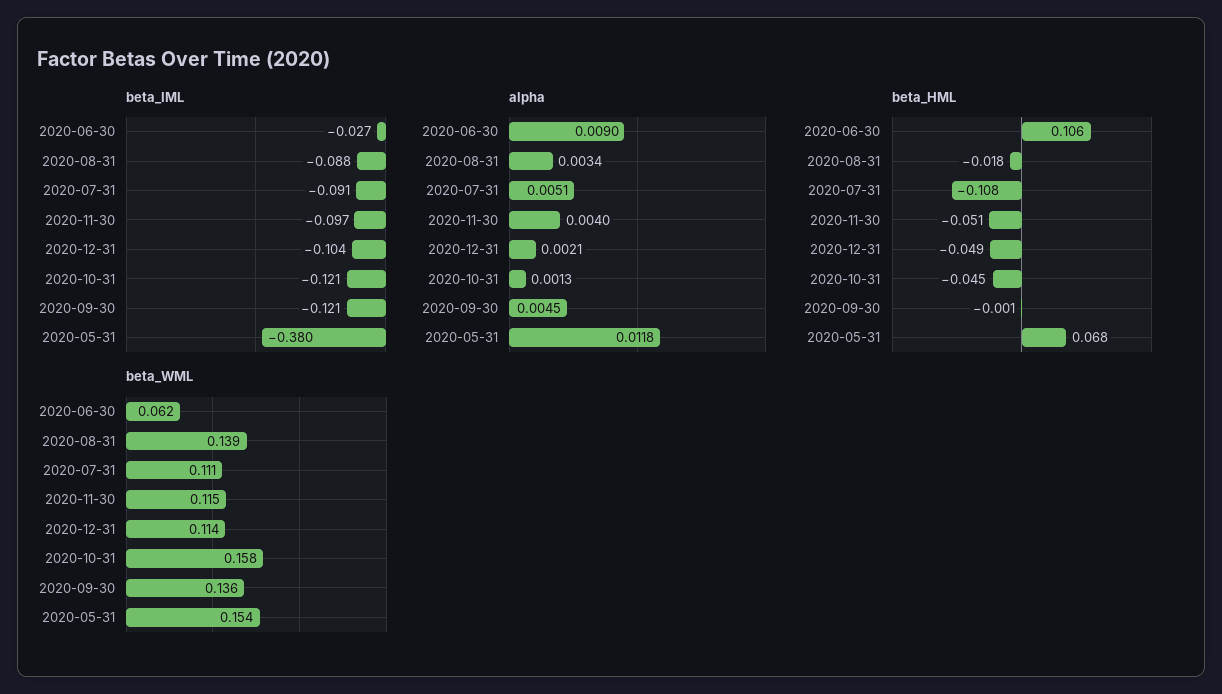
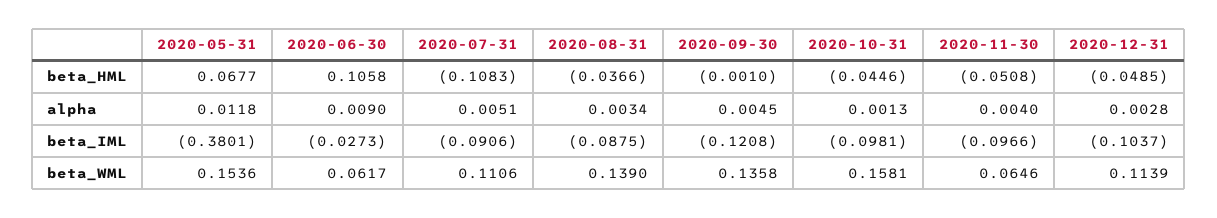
  {
    "beta_IML": {
      "2020-06-30": -0.0273,
      "2020-08-31": -0.0875,
      "2020-07-31": -0.0906,
      "2020-11-30": -0.0966,
      "2020-12-31": -0.1037,
-     "2020-10-31": -0.121,
+     "2020-10-31": -0.0981,
      "2020-09-30": -0.1208,
      "2020-05-31": -0.3801
    },
    "alpha": {
      "2020-06-30": 0.009,
      "2020-08-31": 0.0034,
      "2020-07-31": 0.0051,
      "2020-11-30": 0.004,
-     "2020-12-31": 0.0021,
+     "2020-12-31": 0.0028,
      "2020-10-31": 0.0013,
      "2020-09-30": 0.0045,
      "2020-05-31": 0.0118
    },
    "beta_HML": {
      "2020-06-30": 0.1058,
-     "2020-08-31": -0.018,
+     "2020-08-31": -0.0366,
      "2020-07-31": -0.1083,
      "2020-11-30": -0.0508,
      "2020-12-31": -0.0485,
      "2020-10-31": -0.0446,
      "2020-09-30": -0.001,
      "2020-05-31": 0.0677
    },
    "beta_WML": {
      "2020-06-30": 0.0617,
      "2020-08-31": 0.139,
      "2020-07-31": 0.1106,
-     "2020-11-30": 0.115,
+     "2020-11-30": 0.0646,
      "2020-12-31": 0.1139,
      "2020-10-31": 0.1581,
      "2020-09-30": 0.1358,
      "2020-05-31": 0.1536
    }
  }

